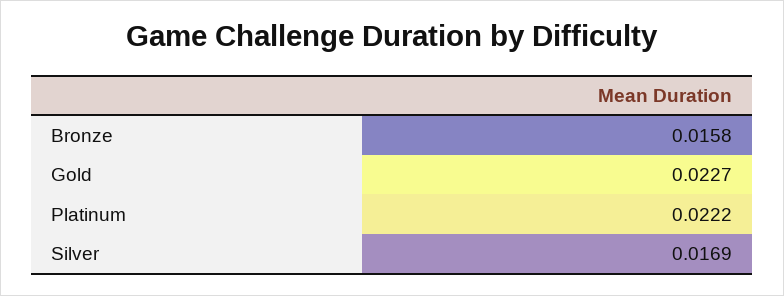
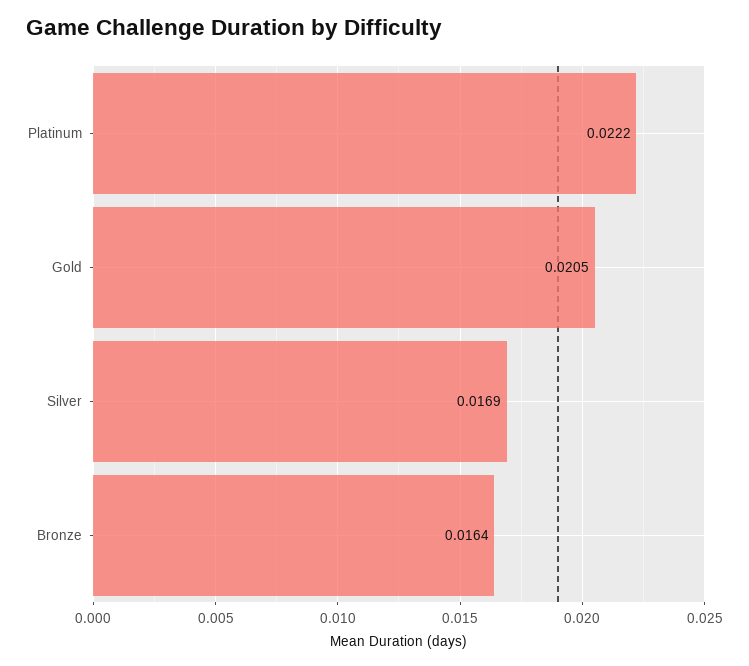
  {
-   "Bronze": 0.0158,
+   "Bronze": 0.0164,
-   "Gold": 0.0227,
+   "Gold": 0.0205,
    "Platinum": 0.0222,
    "Silver": 0.0169
  }

